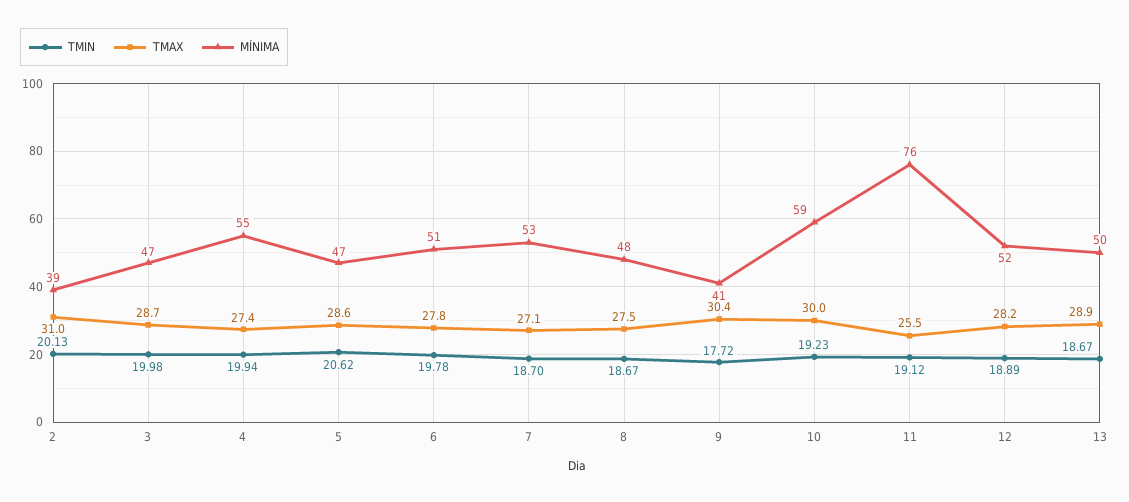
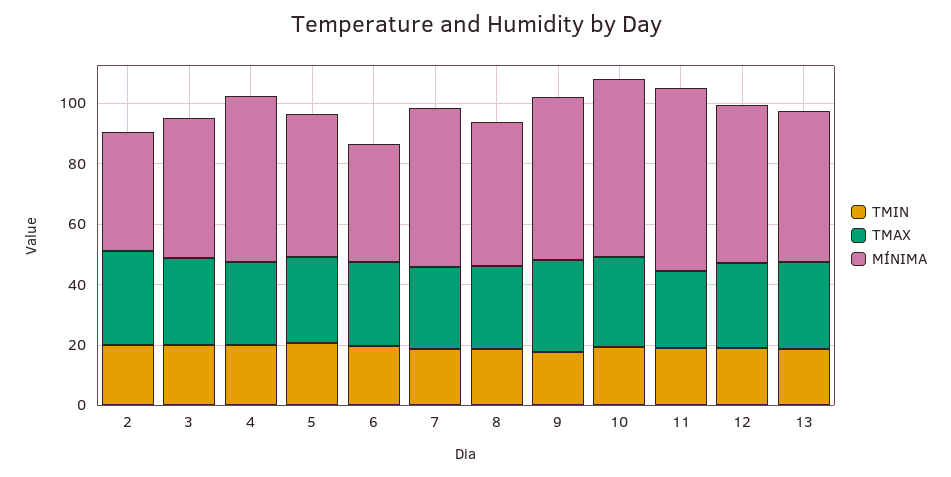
  {
    "TMIN": {
      "2": 20.13,
      "3": 19.98,
      "4": 19.94,
      "5": 20.62,
      "6": 19.78,
      "7": 18.7,
      "8": 18.67,
      "9": 17.72,
      "10": 19.23,
      "11": 19.12,
      "12": 18.89,
      "13": 18.67
    },
    "TMAX": {
      "2": 31,
      "3": 28.7,
      "4": 27.4,
      "5": 28.6,
      "6": 27.8,
      "7": 27.1,
      "8": 27.5,
      "9": 30.4,
      "10": 30,
      "11": 25.5,
      "12": 28.2,
      "13": 28.9
    },
    "MÍNIMA": {
      "2": 39,
      "3": 47,
      "4": 55,
      "5": 47,
-     "6": 51,
+     "6": 40,
      "7": 53,
      "8": 48,
-     "9": 41,
+     "9": 55,
      "10": 59,
-     "11": 76,
+     "11": 60,
      "12": 52,
      "13": 50
    }
  }

